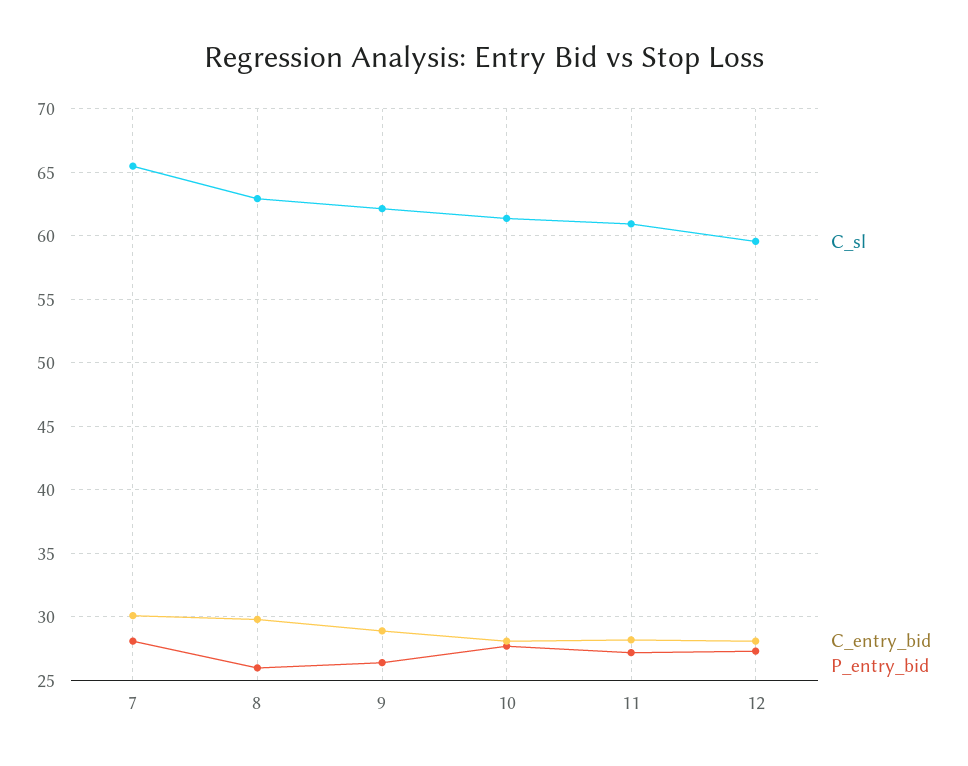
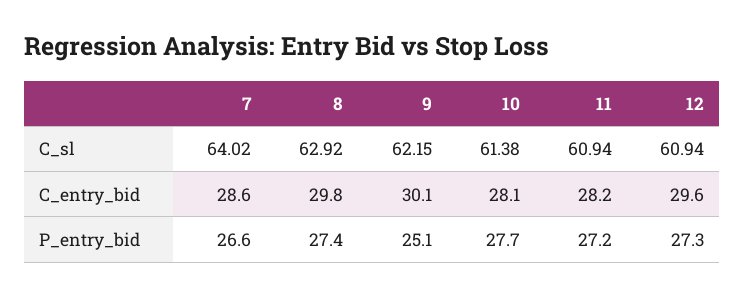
  {
    "C_sl": {
-     "7": 65.5,
+     "7": 64.02,
      "8": 62.92,
      "9": 62.15,
      "10": 61.38,
      "11": 60.94,
-     "12": 59.5
+     "12": 60.94
    },
    "C_entry_bid": {
-     "7": 30,
+     "7": 28.6,
      "8": 29.8,
-     "9": 29,
+     "9": 30.1,
      "10": 28.1,
      "11": 28.2,
-     "12": 28
+     "12": 29.6
    },
    "P_entry_bid": {
-     "7": 28,
+     "7": 26.6,
-     "8": 26,
+     "8": 27.4,
-     "9": 26.5,
+     "9": 25.1,
      "10": 27.7,
      "11": 27.2,
      "12": 27.3
    }
  }

